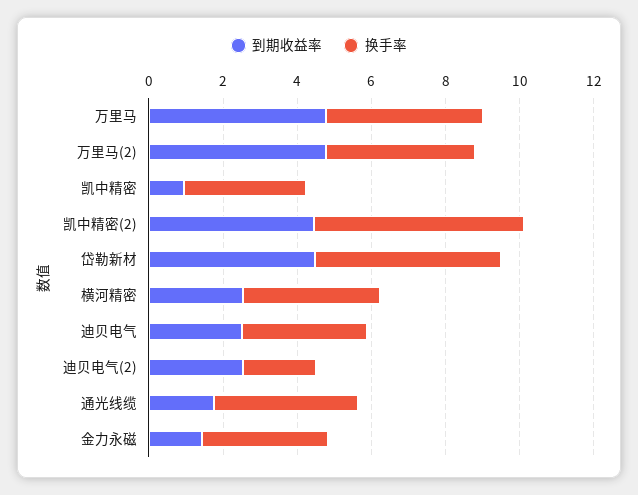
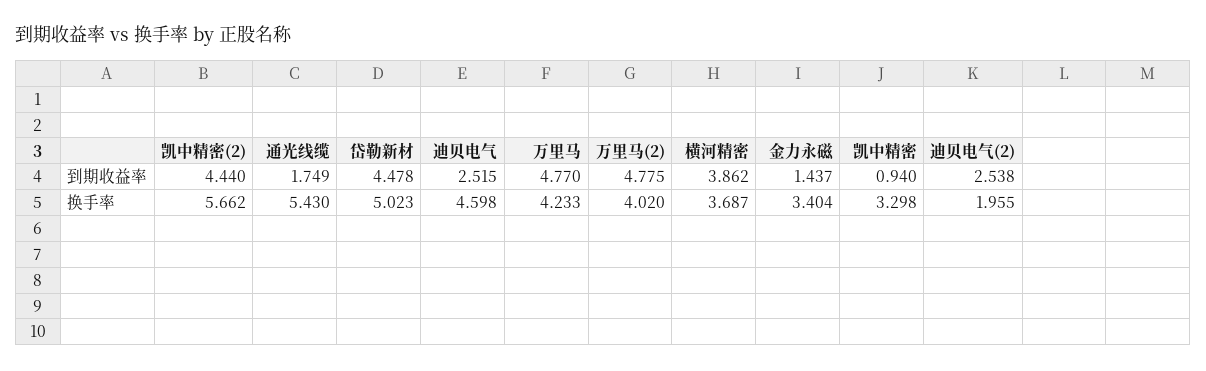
  {
    "到期收益率": {
      "万里马": 4.77,
      "万里马(2)": 4.775,
      "凯中精密": 0.94,
      "凯中精密(2)": 4.44,
      "岱勒新材": 4.478,
-     "横河精密": 2.5,
+     "横河精密": 3.862,
      "迪贝电气": 2.515,
      "迪贝电气(2)": 2.538,
      "通光线缆": 1.749,
      "金力永磁": 1.437
    },
    "换手率": {
      "万里马": 4.233,
      "万里马(2)": 4.02,
      "凯中精密": 3.298,
      "凯中精密(2)": 5.662,
      "岱勒新材": 5.023,
      "横河精密": 3.687,
-     "迪贝电气": 3.5,
+     "迪贝电气": 4.598,
      "迪贝电气(2)": 1.955,
-     "通光线缆": 4,
+     "通光线缆": 5.43,
      "金力永磁": 3.404
    }
  }

